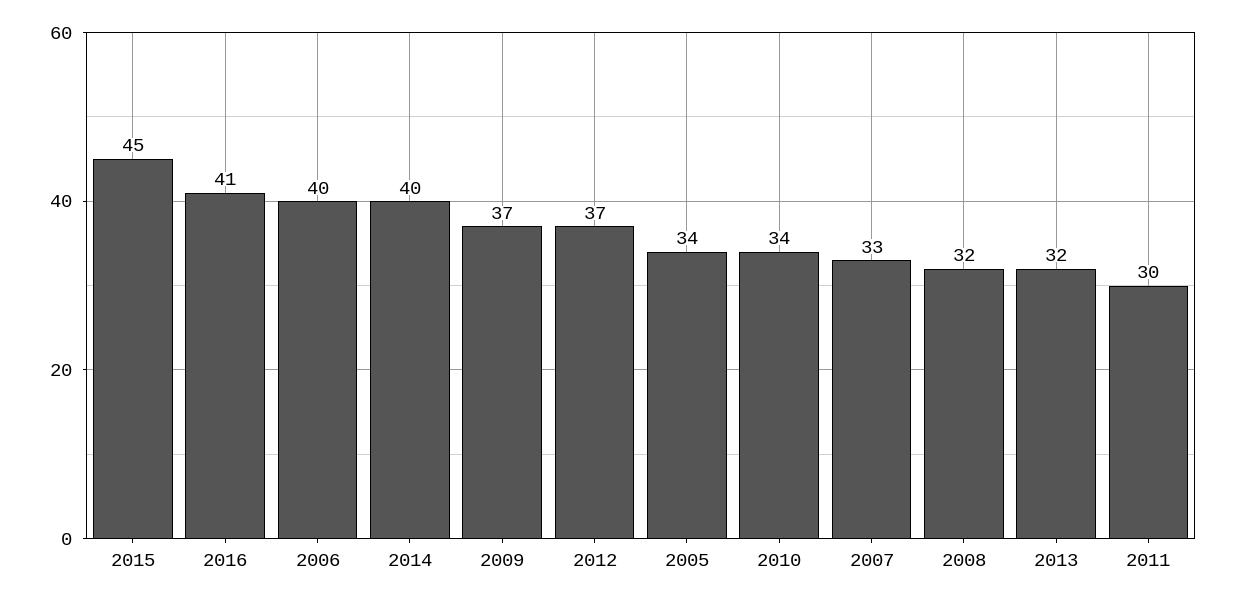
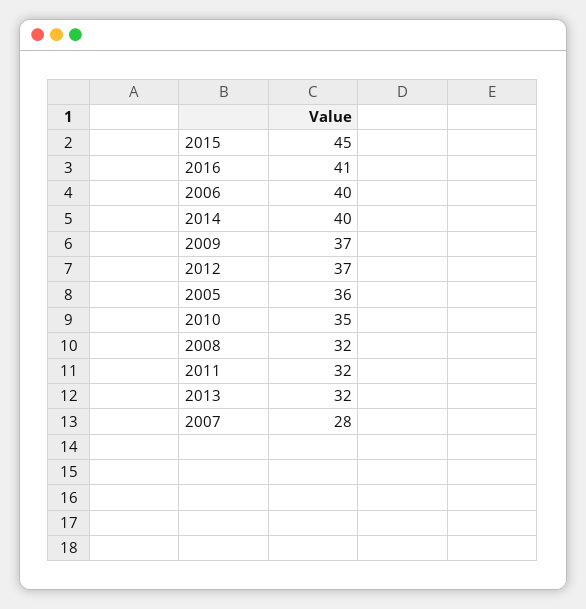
  {
    "2015": 45,
    "2016": 41,
    "2006": 40,
    "2014": 40,
    "2009": 37,
    "2012": 37,
-   "2005": 34,
+   "2005": 36,
-   "2010": 34,
+   "2010": 35,
-   "2007": 33,
+   "2007": 28,
    "2008": 32,
    "2013": 32,
-   "2011": 30
+   "2011": 32
  }

